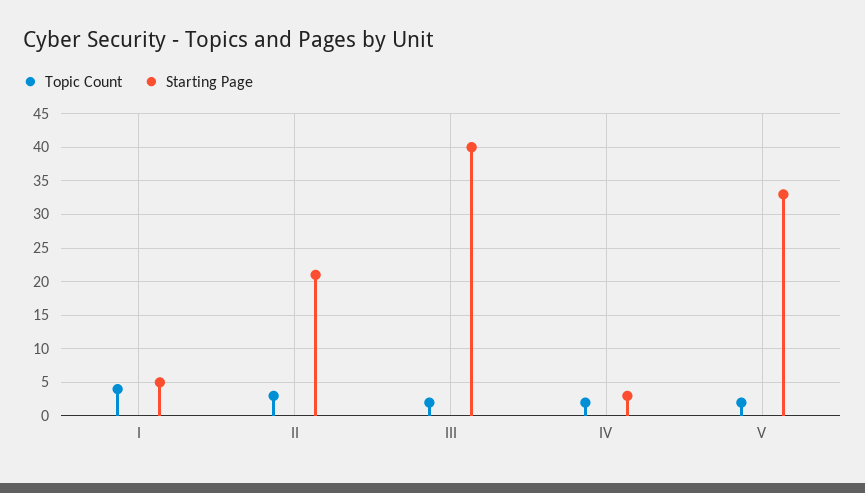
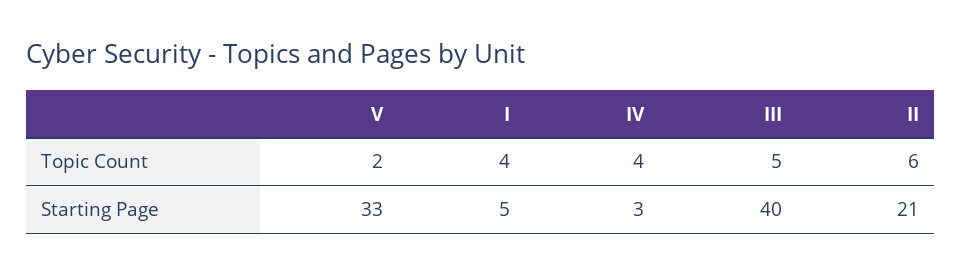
  {
    "Topic Count": {
      "I": 4,
-     "II": 3,
+     "II": 6,
-     "III": 2,
+     "III": 5,
-     "IV": 2,
+     "IV": 4,
      "V": 2
    },
    "Starting Page": {
      "I": 5,
      "II": 21,
      "III": 40,
      "IV": 3,
      "V": 33
    }
  }

